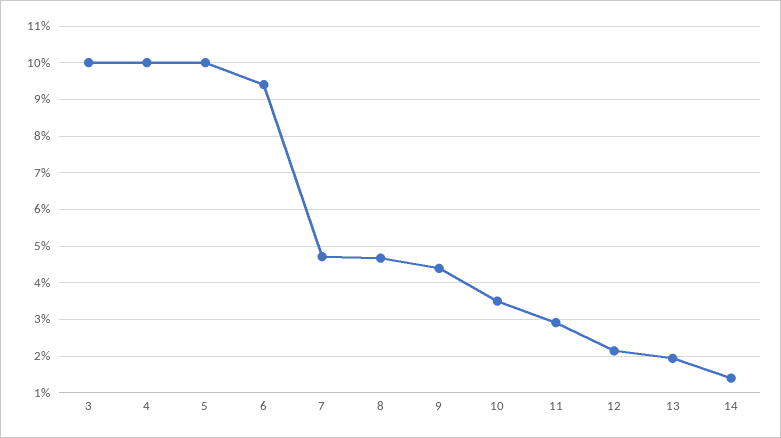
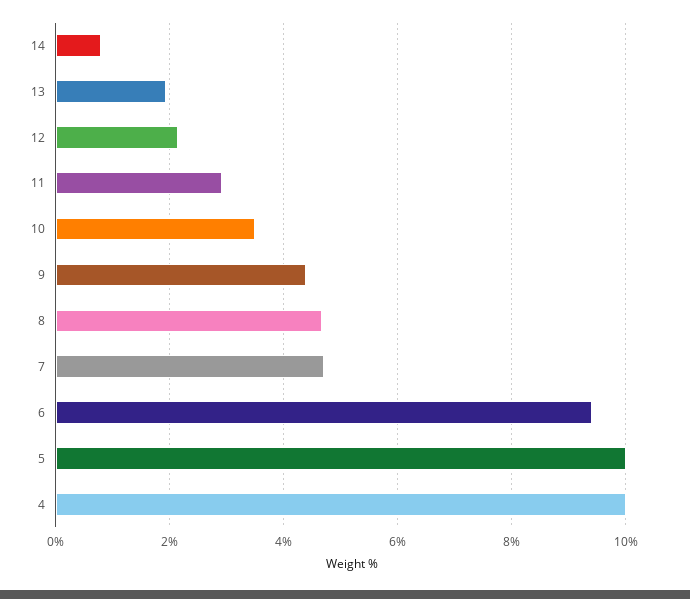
  {
-   "3": 10,
    "4": 10,
    "5": 10,
    "6": 9.4,
    "7": 4.8,
    "8": 4.6,
    "9": 4.4,
    "10": 3.6,
    "11": 3,
    "12": 2.2,
    "13": 2,
-   "14": 1.4
+   "14": 0.8
  }

